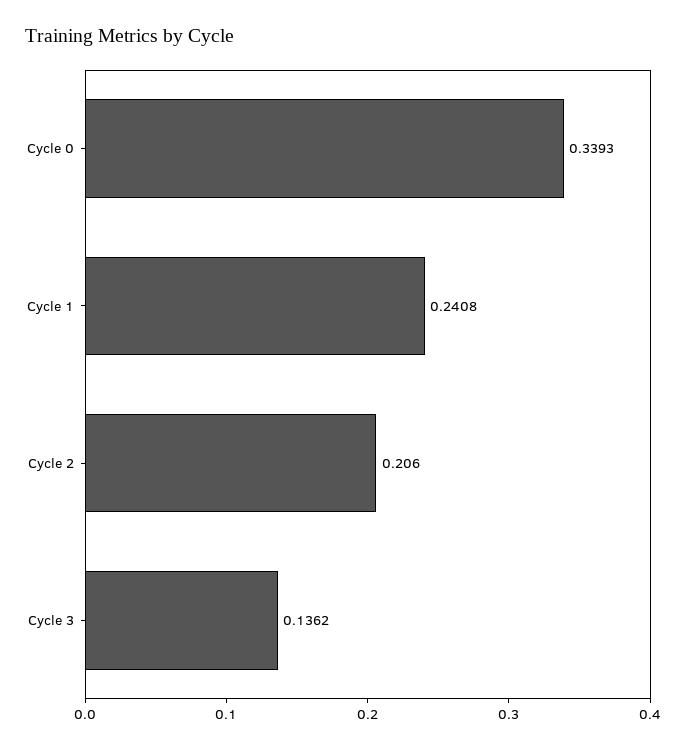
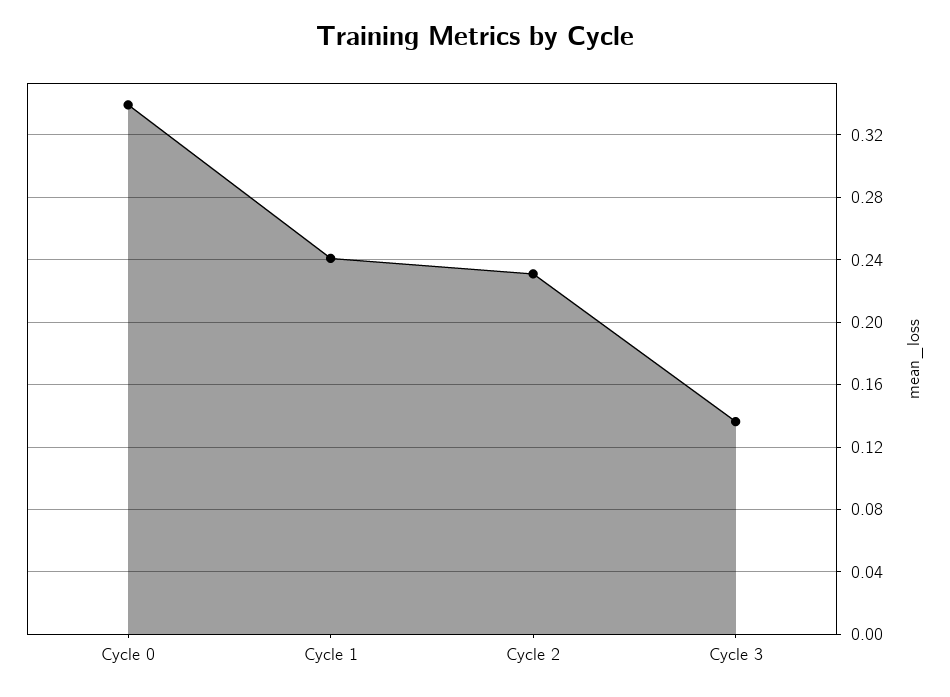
  {
    "Cycle 0": 0.3393,
    "Cycle 1": 0.2408,
-   "Cycle 2": 0.206,
+   "Cycle 2": 0.23,
    "Cycle 3": 0.1362
  }

